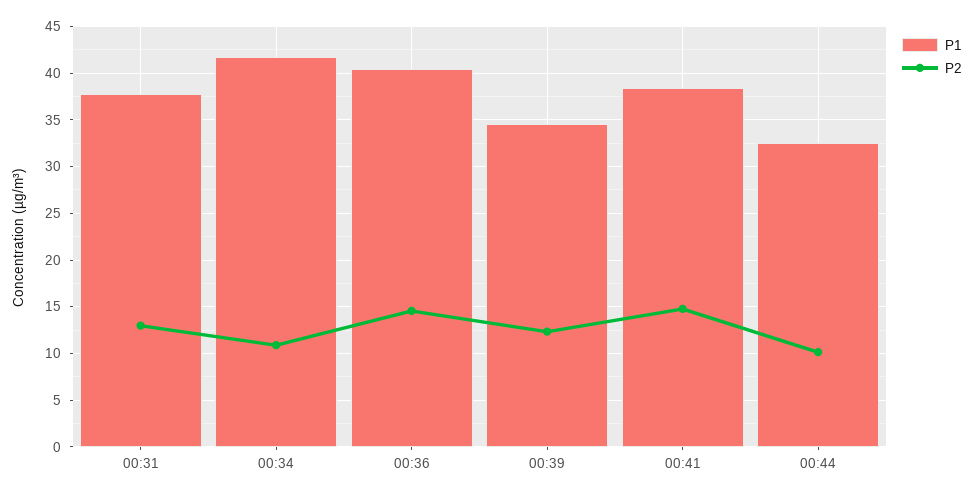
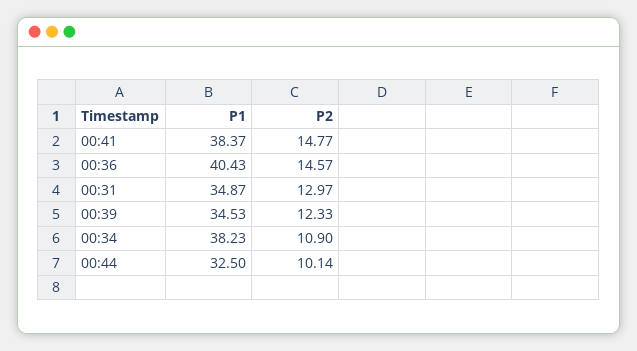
  {
    "P1": {
-     "00:31": 38,
+     "00:31": 34.87,
-     "00:34": 42,
+     "00:34": 38.23,
      "00:36": 40.43,
      "00:39": 34.53,
      "00:41": 38.37,
      "00:44": 32.5
    },
    "P2": {
      "00:31": 12.97,
      "00:34": 10.9,
      "00:36": 14.57,
      "00:39": 12.33,
      "00:41": 14.77,
      "00:44": 10.14
    }
  }

